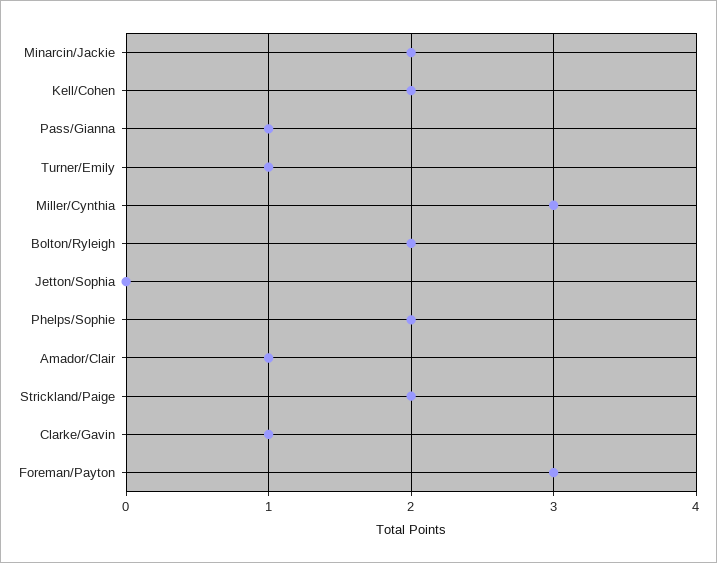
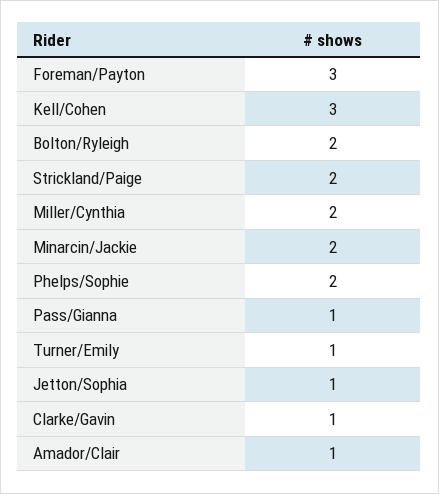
  {
    "Minarcin/Jackie": 2,
-   "Kell/Cohen": 2,
+   "Kell/Cohen": 3,
    "Pass/Gianna": 1,
    "Turner/Emily": 1,
-   "Miller/Cynthia": 3,
+   "Miller/Cynthia": 2,
    "Bolton/Ryleigh": 2,
-   "Jetton/Sophia": 0,
+   "Jetton/Sophia": 1,
    "Phelps/Sophie": 2,
    "Amador/Clair": 1,
    "Strickland/Paige": 2,
    "Clarke/Gavin": 1,
    "Foreman/Payton": 3
  }

